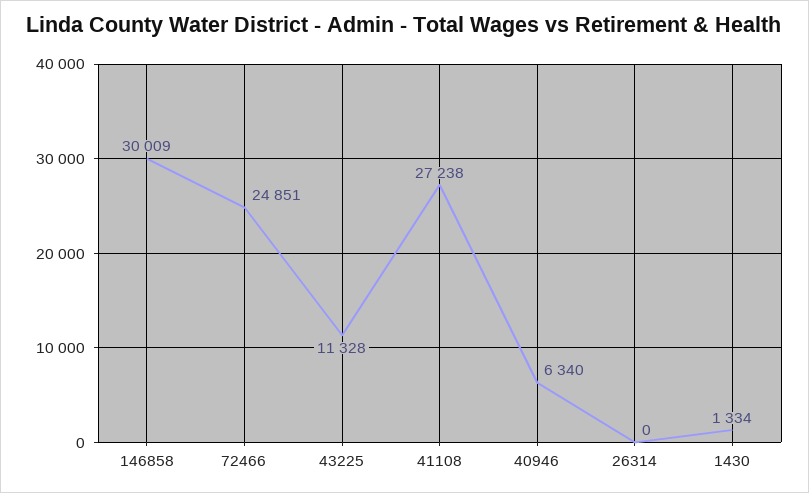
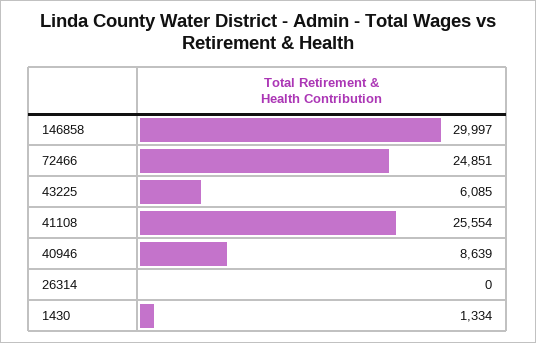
  {
-   "146858": 30009,
+   "146858": 29997,
    "72466": 24851,
-   "43225": 11328,
+   "43225": 6085,
-   "41108": 27238,
+   "41108": 25554,
-   "40946": 6340,
+   "40946": 8639,
    "26314": 0,
    "1430": 1334
  }

